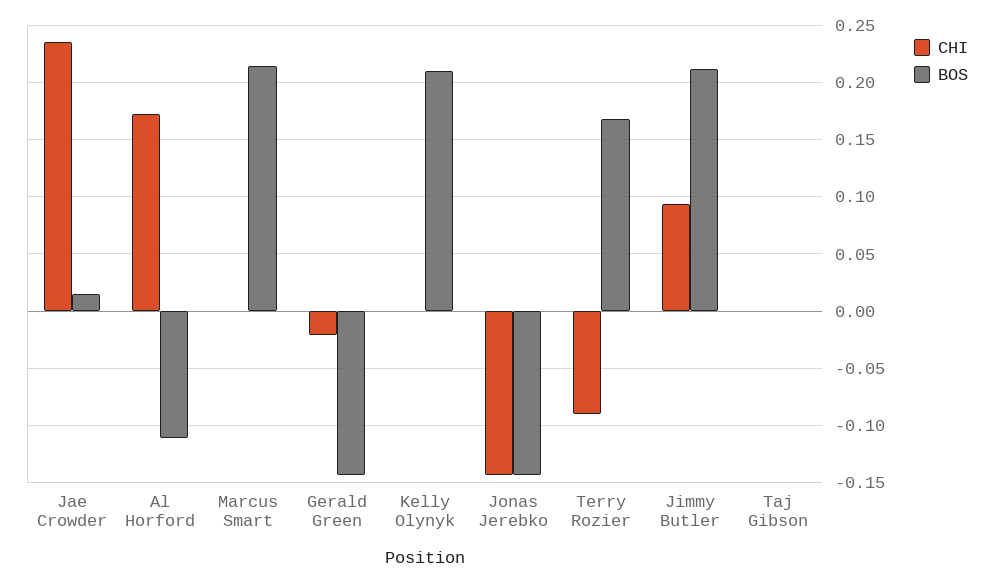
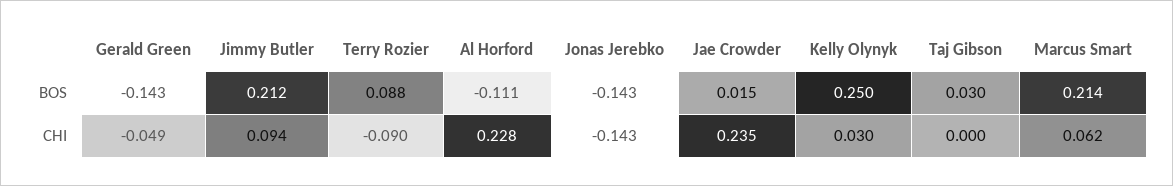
  {
    "CHI": {
      "Jae Crowder": 0.235,
-     "Al Horford": 0.17,
+     "Al Horford": 0.228,
-     "Marcus Smart": 0,
+     "Marcus Smart": 0.062,
-     "Gerald Green": -0.02,
+     "Gerald Green": -0.049,
-     "Kelly Olynyk": 0,
+     "Kelly Olynyk": 0.03,
      "Jonas Jerebko": -0.143,
      "Terry Rozier": -0.09,
      "Jimmy Butler": 0.094,
      "Taj Gibson": 0
    },
    "BOS": {
      "Jae Crowder": 0.015,
      "Al Horford": -0.111,
      "Marcus Smart": 0.214,
      "Gerald Green": -0.143,
-     "Kelly Olynyk": 0.21,
+     "Kelly Olynyk": 0.25,
      "Jonas Jerebko": -0.143,
-     "Terry Rozier": 0.17,
+     "Terry Rozier": 0.088,
      "Jimmy Butler": 0.212,
-     "Taj Gibson": 0
+     "Taj Gibson": 0.03
    }
  }

